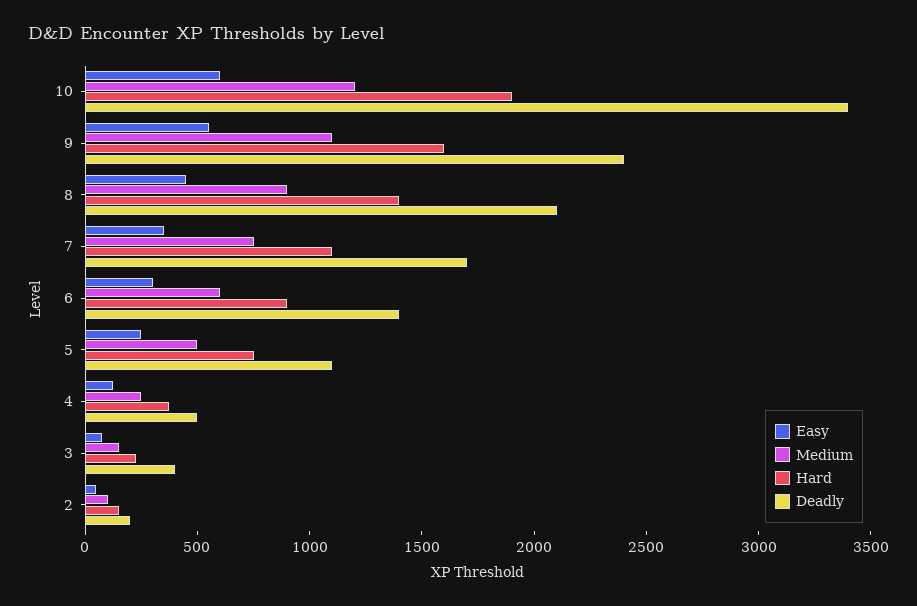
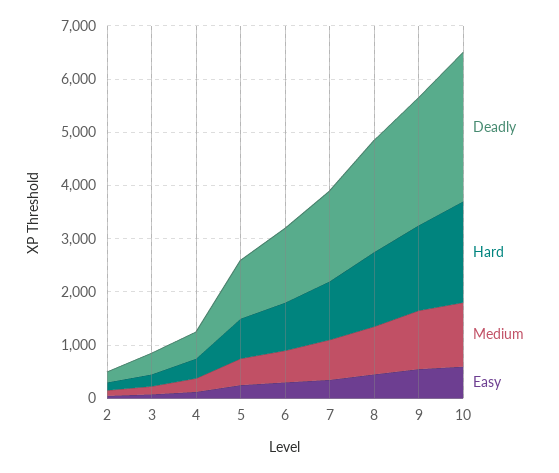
  {
    "Easy": {
      "10": 600,
      "9": 600,
      "8": 500,
      "7": 400,
      "6": 300,
      "5": 300,
      "4": 100,
      "3": 100,
      "2": 100
    },
    "Medium": {
      "10": 1200,
      "9": 1100,
      "8": 900,
      "7": 800,
      "6": 600,
      "5": 500,
      "4": 300,
      "3": 200,
      "2": 100
    },
    "Hard": {
      "10": 1900,
      "9": 1600,
      "8": 1400,
      "7": 1100,
      "6": 900,
      "5": 800,
      "4": 400,
      "3": 200,
      "2": 200
    },
    "Deadly": {
-     "10": 3400,
+     "10": 2800,
      "9": 2400,
      "8": 2100,
      "7": 1700,
      "6": 1400,
      "5": 1100,
      "4": 500,
      "3": 400,
      "2": 200
    }
  }

